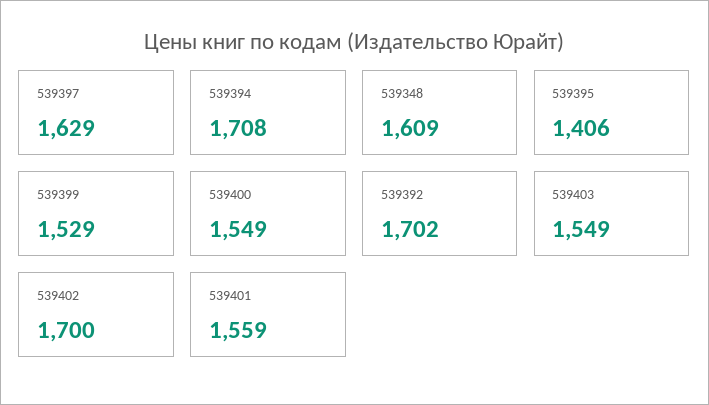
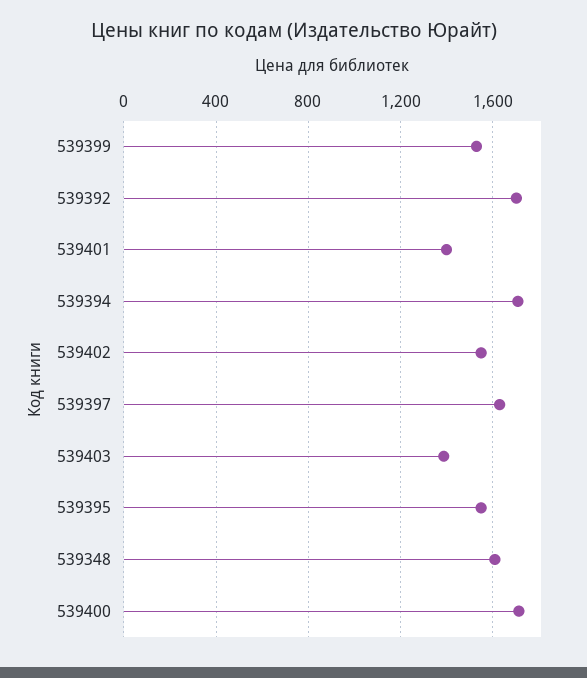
  {
    "539397": 1629,
    "539394": 1708,
    "539348": 1609,
-   "539395": 1406,
+   "539395": 1550,
    "539399": 1529,
-   "539400": 1549,
+   "539400": 1700,
    "539392": 1702,
-   "539403": 1549,
+   "539403": 1400,
-   "539402": 1700,
+   "539402": 1550,
-   "539401": 1559
+   "539401": 1400
  }

